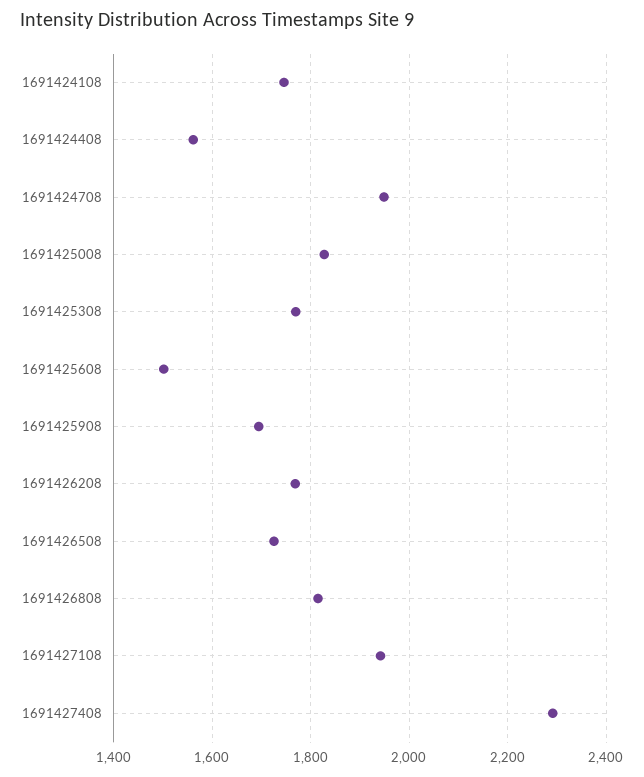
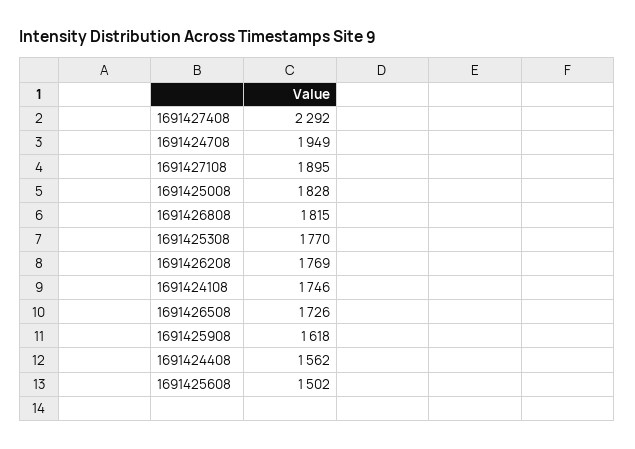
  {
    "1691424108": 1746,
    "1691424408": 1562,
    "1691424708": 1949,
    "1691425008": 1828,
    "1691425308": 1770,
    "1691425608": 1502,
-   "1691425908": 1700,
+   "1691425908": 1618,
    "1691426208": 1769,
    "1691426508": 1726,
    "1691426808": 1815,
-   "1691427108": 1940,
+   "1691427108": 1895,
    "1691427408": 2292
  }

